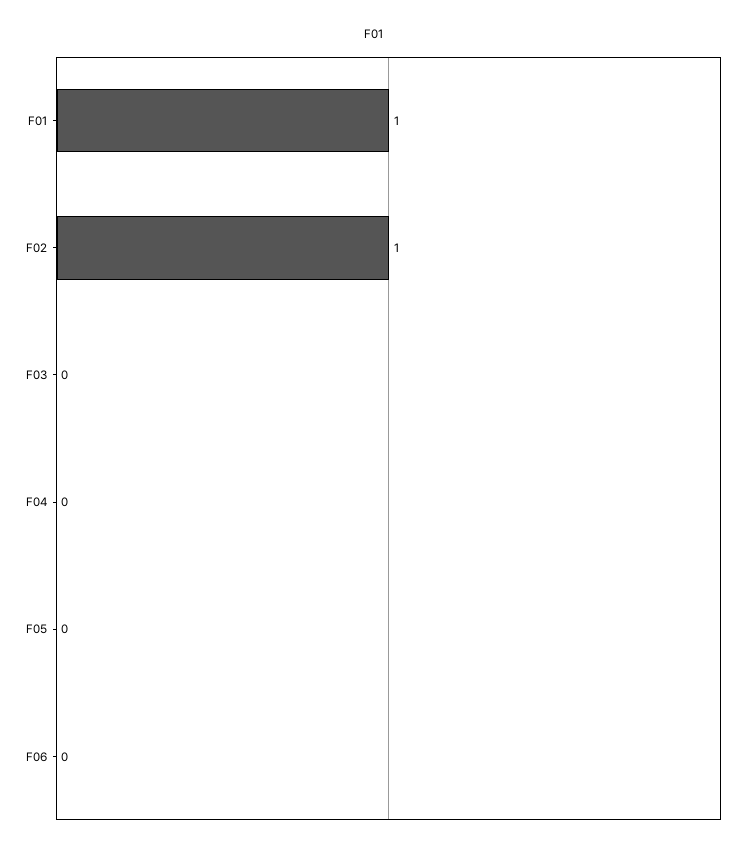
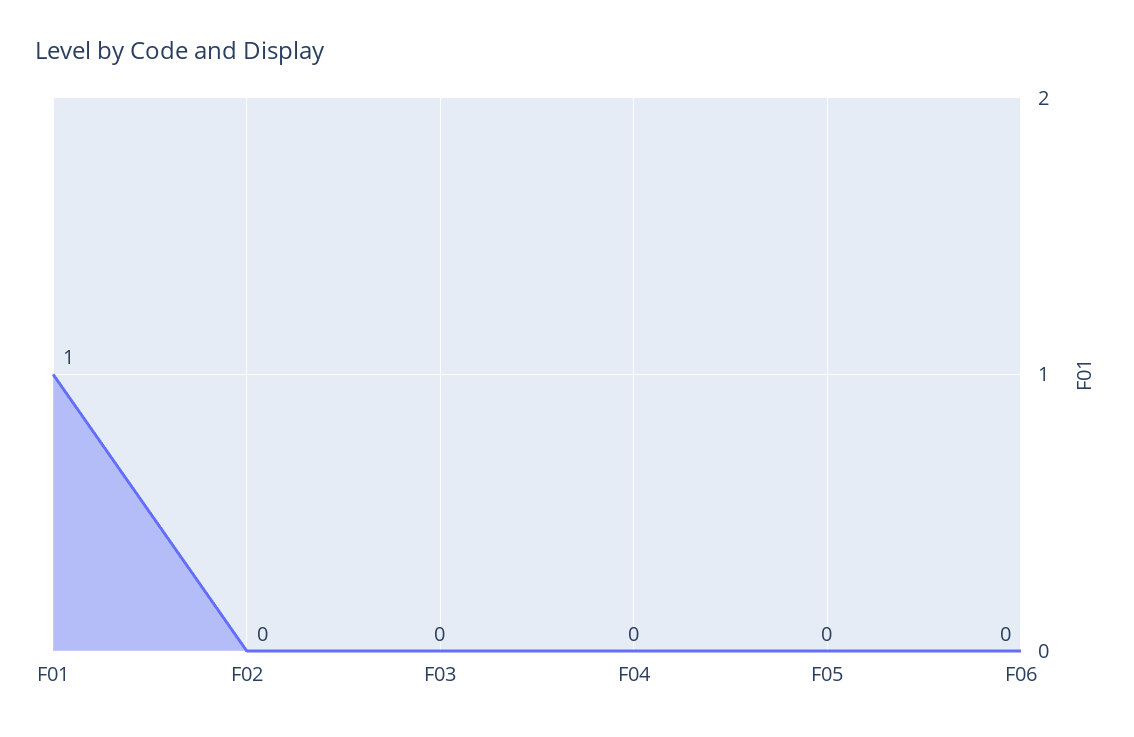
  {
    "F01": 1,
-   "F02": 1,
+   "F02": 0,
    "F03": 0,
    "F04": 0,
    "F05": 0,
    "F06": 0
  }

